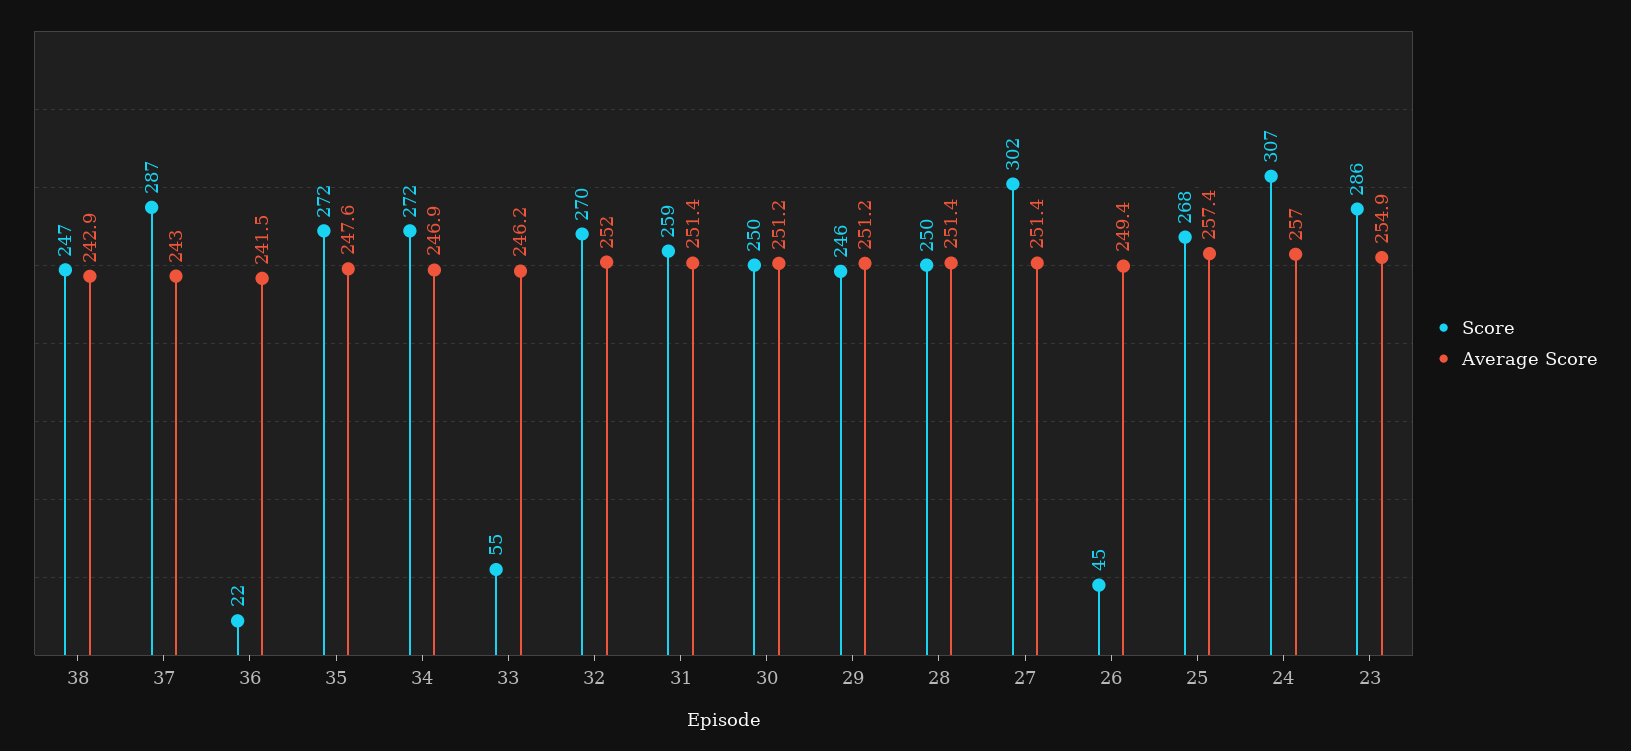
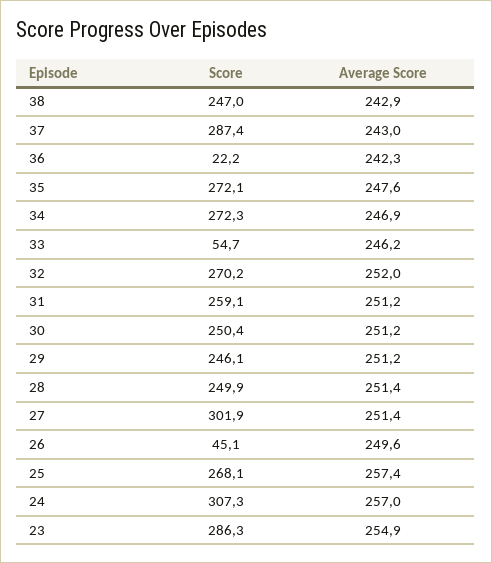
  {
    "Score": {
      "38": 247,
      "37": 287.4,
      "36": 22.2,
      "35": 272.1,
      "34": 272.3,
      "33": 54.7,
      "32": 270.2,
      "31": 259.1,
      "30": 250.4,
      "29": 246.1,
      "28": 249.9,
      "27": 301.9,
      "26": 45.1,
      "25": 268.1,
      "24": 307.3,
      "23": 286.3
    },
    "Average Score": {
      "38": 242.9,
      "37": 243,
-     "36": 241.5,
+     "36": 242.3,
      "35": 247.6,
      "34": 246.9,
      "33": 246.2,
      "32": 252,
-     "31": 251.4,
+     "31": 251.2,
      "30": 251.2,
      "29": 251.2,
      "28": 251.4,
      "27": 251.4,
-     "26": 249.4,
+     "26": 249.6,
      "25": 257.4,
      "24": 257,
      "23": 254.9
    }
  }

